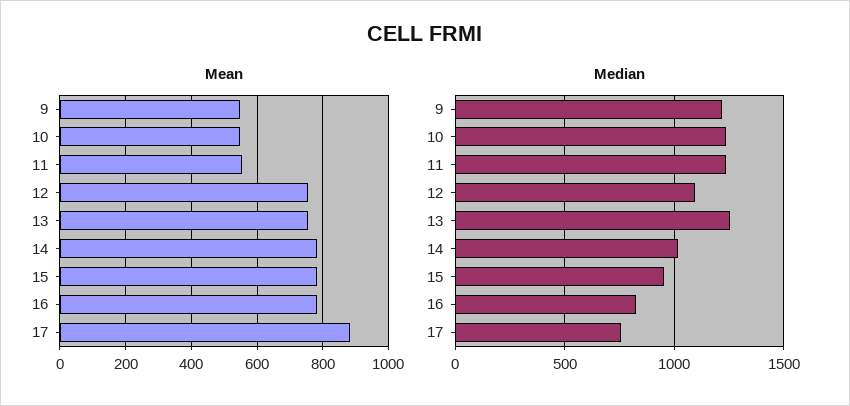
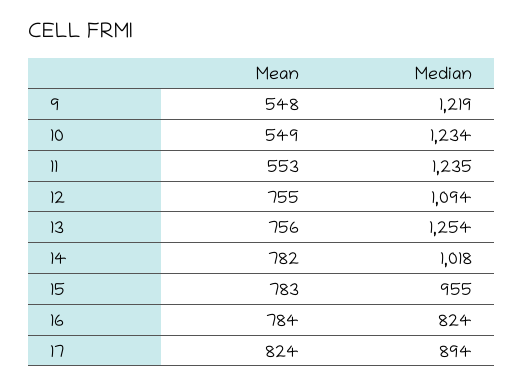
  {
    "Mean": {
      "9": 548,
      "10": 549,
      "11": 553,
      "12": 755,
      "13": 756,
      "14": 782,
      "15": 783,
      "16": 784,
-     "17": 880
+     "17": 824
    },
    "Median": {
      "9": 1219,
      "10": 1234,
      "11": 1235,
      "12": 1094,
      "13": 1254,
      "14": 1018,
      "15": 955,
      "16": 824,
-     "17": 750
+     "17": 894
    }
  }

